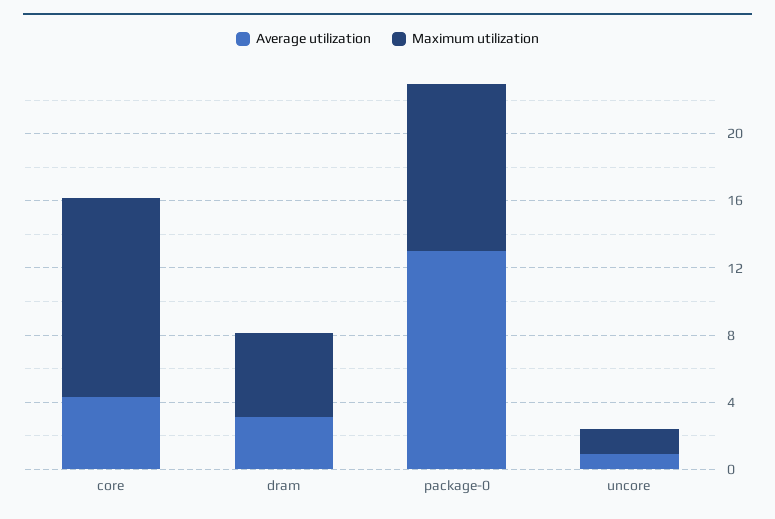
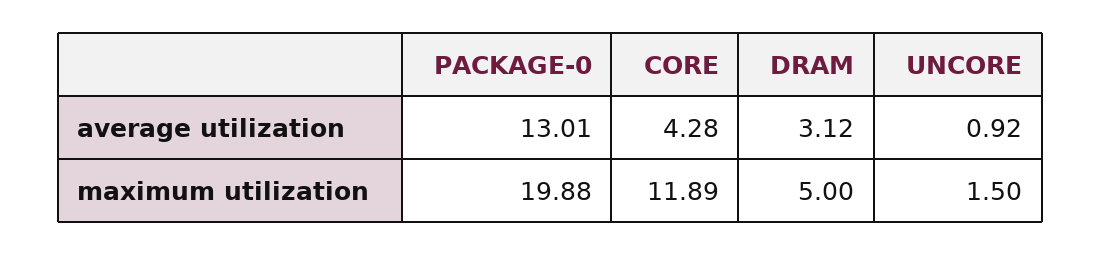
  {
    "Average utilization": {
      "core": 4.28,
      "dram": 3.12,
      "package-0": 13.01,
      "uncore": 0.92
    },
    "Maximum utilization": {
      "core": 11.89,
      "dram": 5,
-     "package-0": 10,
+     "package-0": 19.88,
      "uncore": 1.5
    }
  }

